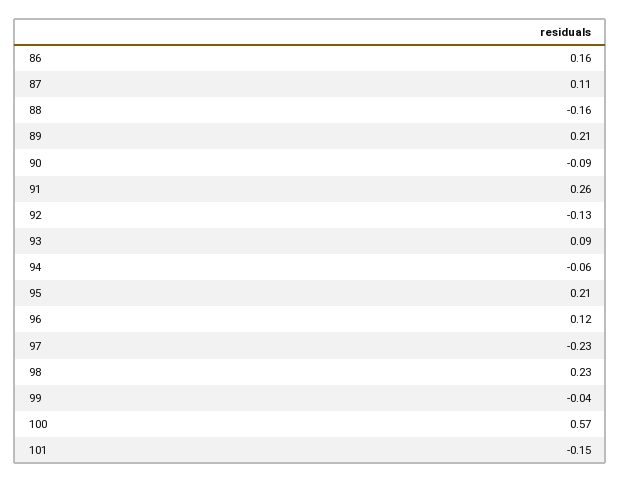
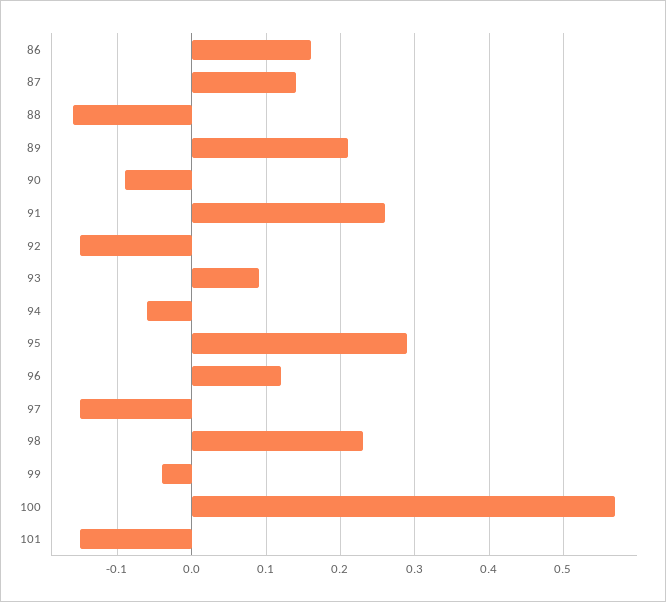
  {
    "86": 0.16,
-   "87": 0.11,
+   "87": 0.14,
    "88": -0.16,
    "89": 0.21,
    "90": -0.09,
    "91": 0.26,
-   "92": -0.13,
+   "92": -0.15,
    "93": 0.09,
    "94": -0.06,
-   "95": 0.21,
+   "95": 0.29,
    "96": 0.12,
-   "97": -0.23,
+   "97": -0.15,
    "98": 0.23,
    "99": -0.04,
    "100": 0.57,
    "101": -0.15
  }

